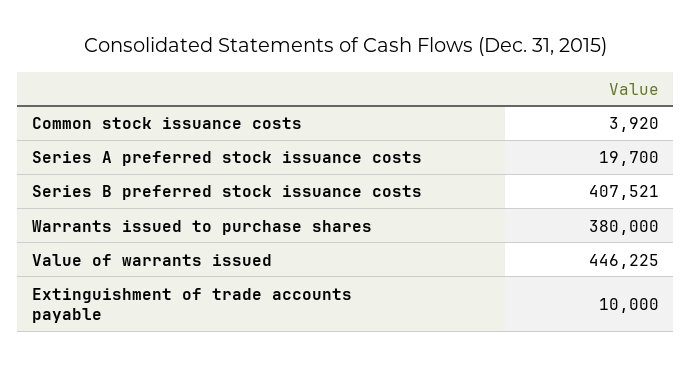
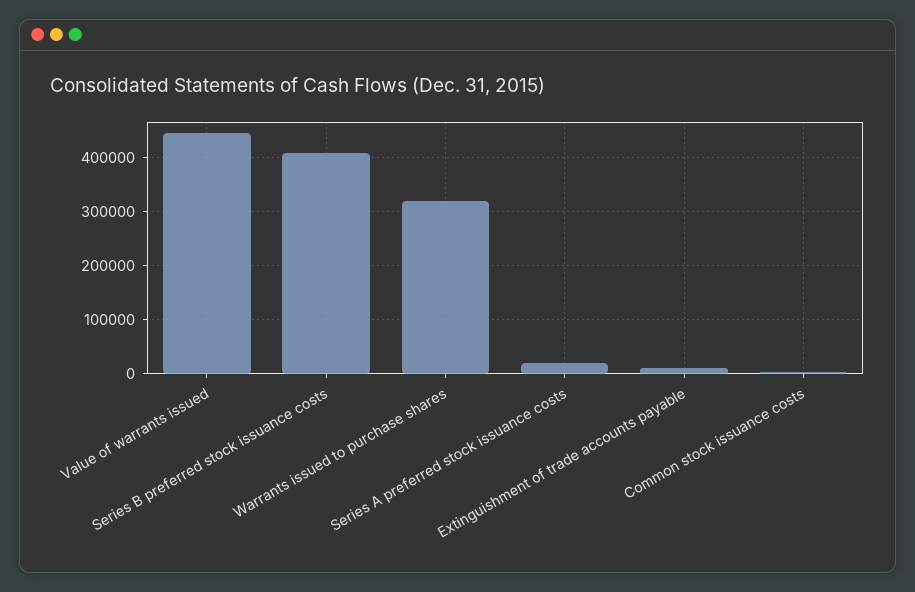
  {
    "Common stock issuance costs": 3920,
    "Series A preferred stock issuance costs": 19700,
    "Series B preferred stock issuance costs": 407521,
-   "Warrants issued to purchase shares": 380000,
+   "Warrants issued to purchase shares": 320000,
    "Value of warrants issued": 446225,
    "Extinguishment of trade accounts payable": 10000
  }

